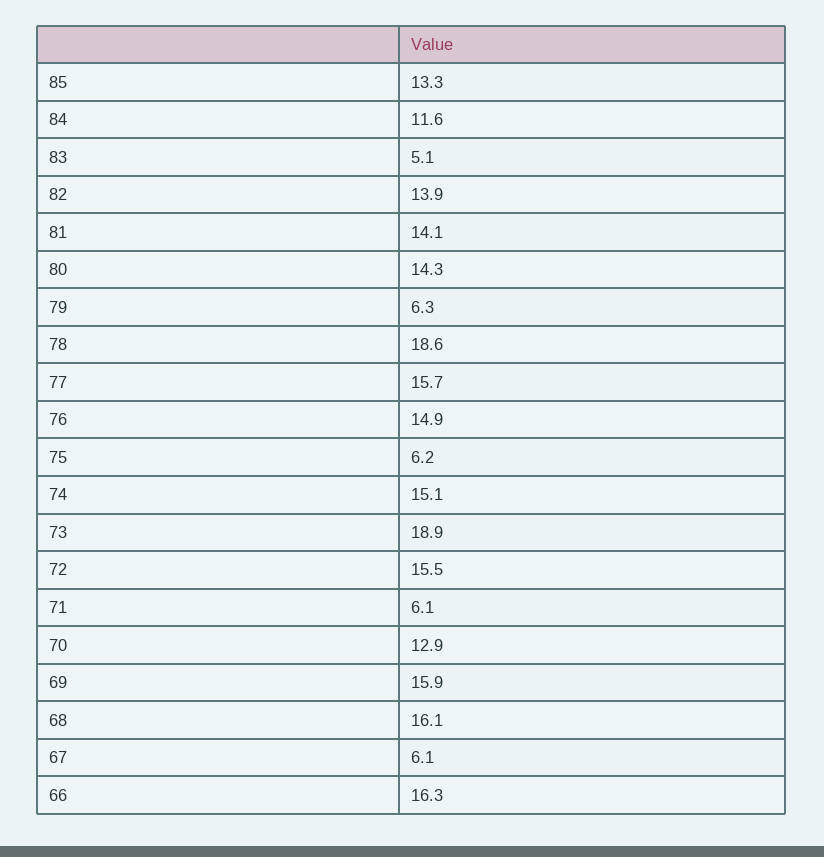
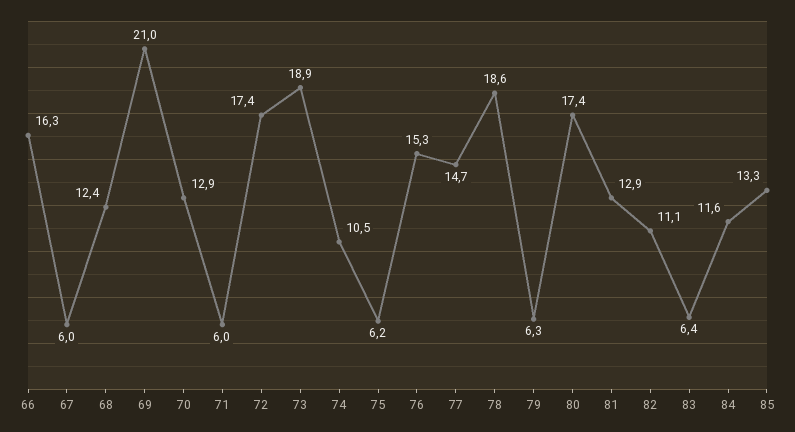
  {
    "85": 13.3,
    "84": 11.6,
-   "83": 5.1,
+   "83": 6.4,
-   "82": 13.9,
+   "82": 11.1,
-   "81": 14.1,
+   "81": 12.9,
-   "80": 14.3,
+   "80": 17.4,
    "79": 6.3,
    "78": 18.6,
-   "77": 15.7,
+   "77": 14.7,
-   "76": 14.9,
+   "76": 15.3,
    "75": 6.2,
-   "74": 15.1,
+   "74": 10.5,
    "73": 18.9,
-   "72": 15.5,
+   "72": 17.4,
-   "71": 6.1,
+   "71": 6,
    "70": 12.9,
-   "69": 15.9,
+   "69": 21,
-   "68": 16.1,
+   "68": 12.4,
-   "67": 6.1,
+   "67": 6,
    "66": 16.3
  }

